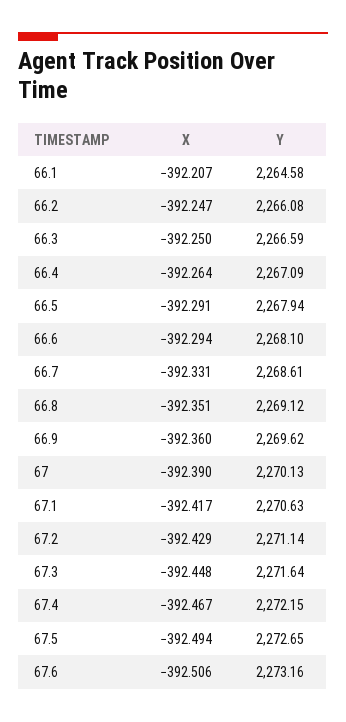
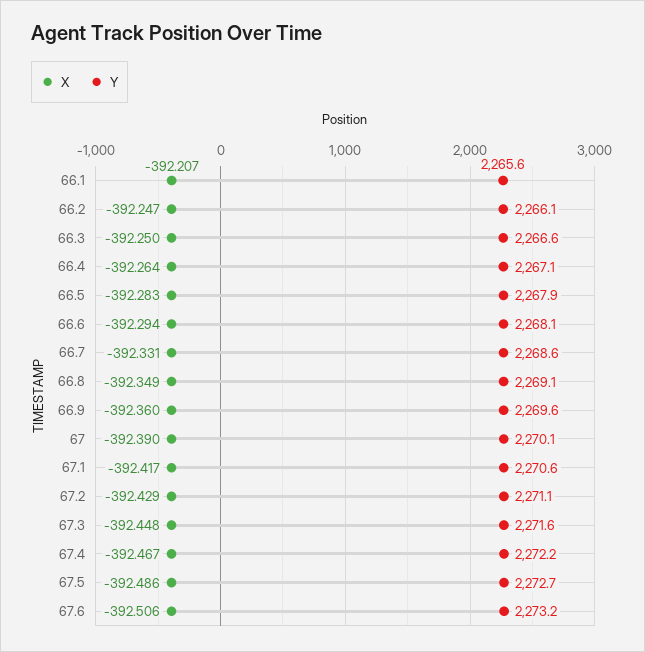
  {
    "X": {
      "66.1": -392.207,
      "66.2": -392.247,
      "66.3": -392.25,
      "66.4": -392.264,
-     "66.5": -392.291,
+     "66.5": -392.283,
      "66.6": -392.294,
      "66.7": -392.331,
-     "66.8": -392.351,
+     "66.8": -392.349,
      "66.9": -392.36,
      "67": -392.39,
      "67.1": -392.417,
      "67.2": -392.429,
      "67.3": -392.448,
      "67.4": -392.467,
-     "67.5": -392.494,
+     "67.5": -392.486,
      "67.6": -392.506
    },
    "Y": {
-     "66.1": 2264.58,
+     "66.1": 2265.6,
      "66.2": 2266.08,
      "66.3": 2266.59,
      "66.4": 2267.09,
      "66.5": 2267.94,
      "66.6": 2268.1,
      "66.7": 2268.61,
      "66.8": 2269.12,
      "66.9": 2269.62,
      "67": 2270.13,
      "67.1": 2270.63,
      "67.2": 2271.14,
      "67.3": 2271.64,
      "67.4": 2272.15,
      "67.5": 2272.65,
      "67.6": 2273.16
    }
  }

